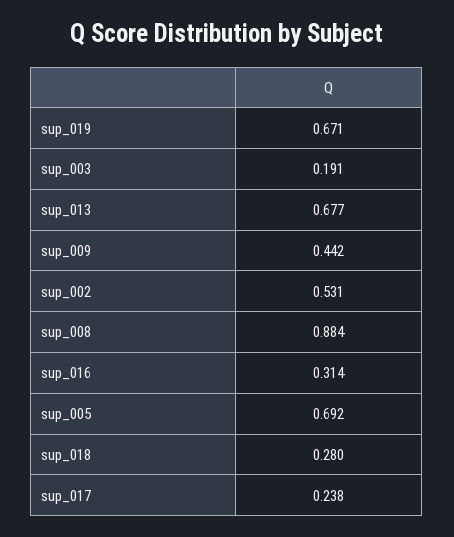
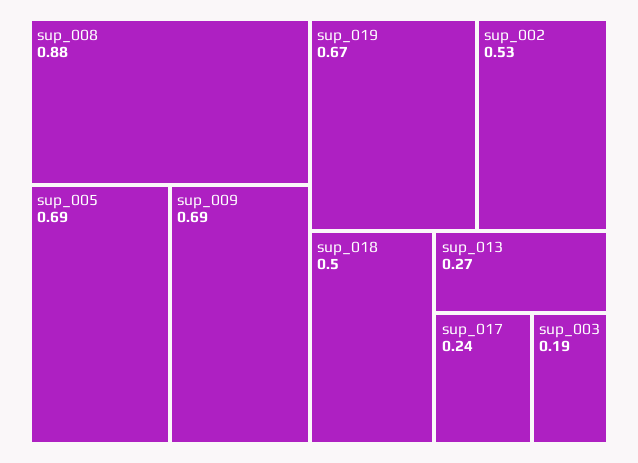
  {
    "sup_019": 0.671,
    "sup_003": 0.191,
-   "sup_013": 0.677,
+   "sup_013": 0.27,
-   "sup_009": 0.442,
+   "sup_009": 0.69,
    "sup_002": 0.531,
    "sup_008": 0.884,
-   "sup_016": 0.314,
    "sup_005": 0.692,
-   "sup_018": 0.28,
+   "sup_018": 0.5,
    "sup_017": 0.238
  }

